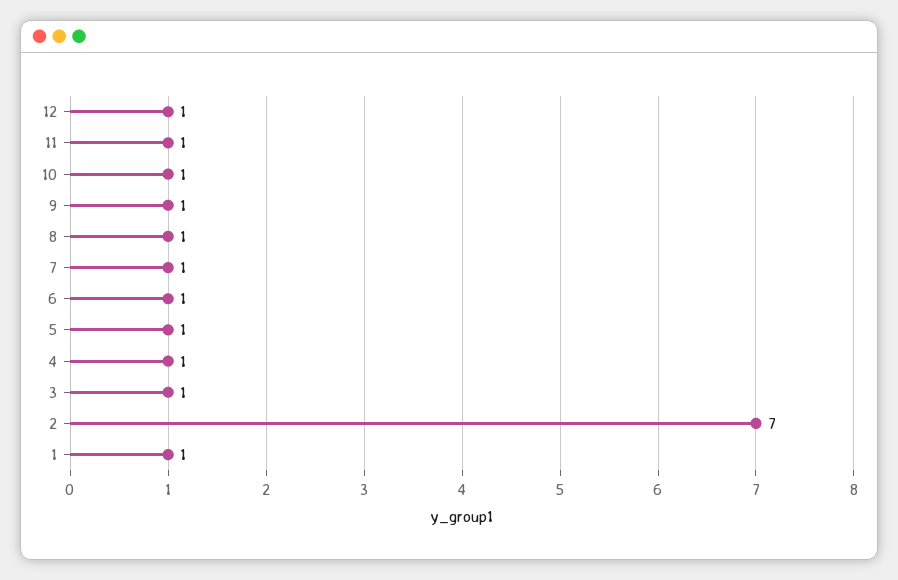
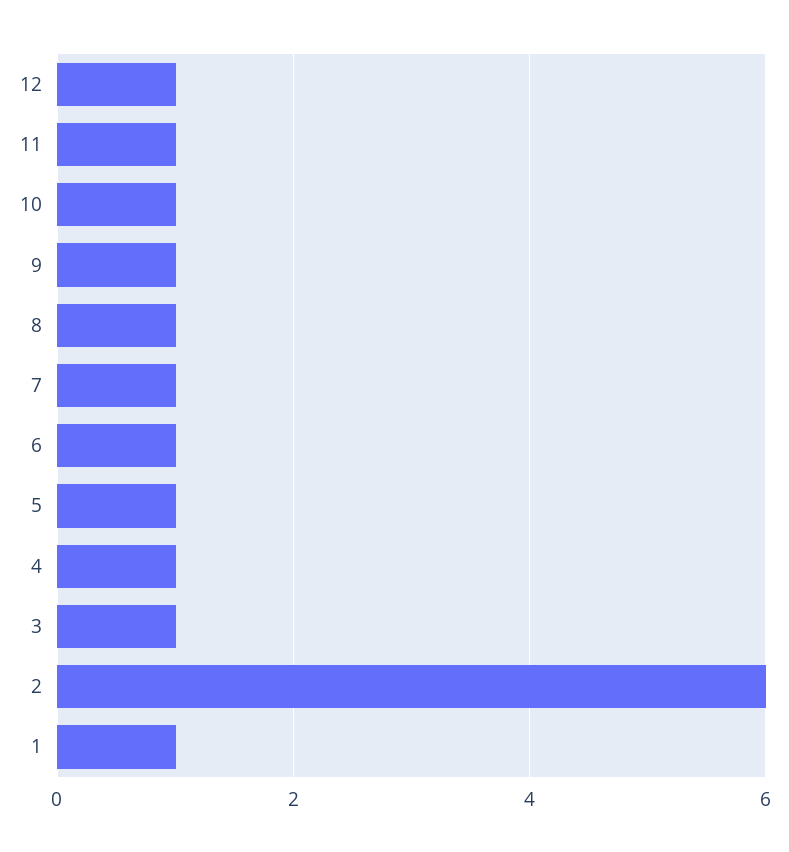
  {
    "12": 1,
    "11": 1,
    "10": 1,
    "9": 1,
    "8": 1,
    "7": 1,
    "6": 1,
    "5": 1,
    "4": 1,
    "3": 1,
-   "2": 7,
+   "2": 6,
    "1": 1
  }

